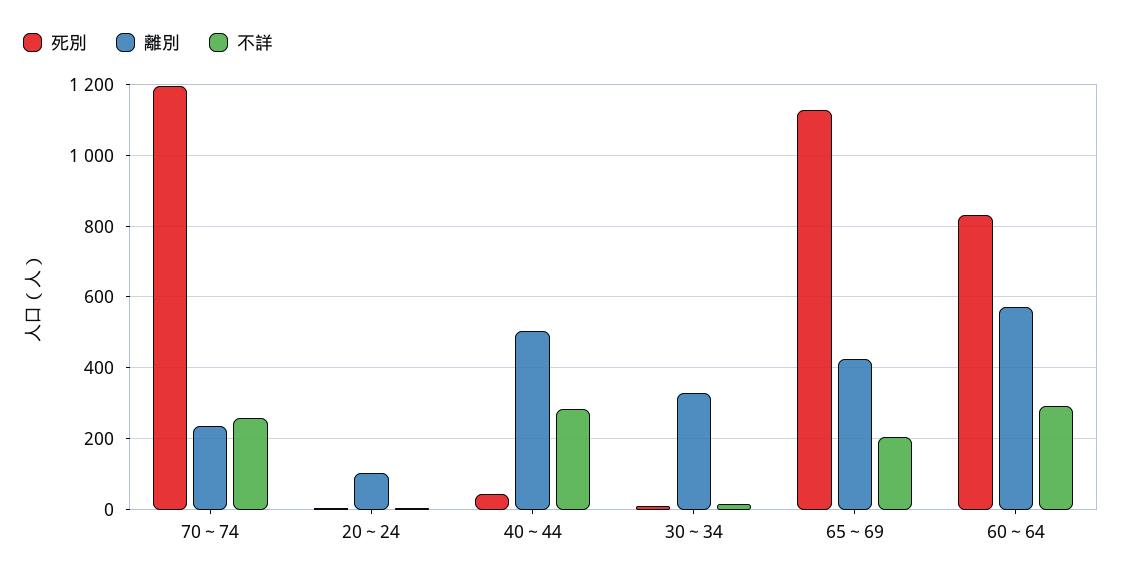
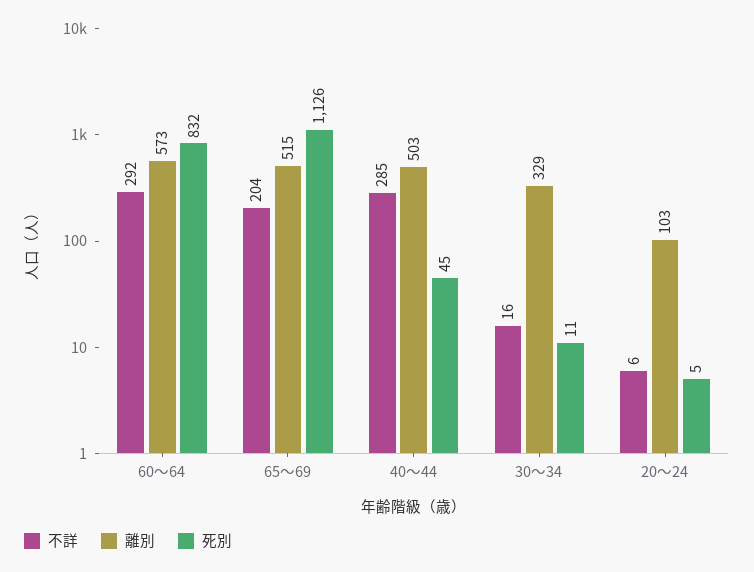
  {
    "死別": {
-     "70～74": 1200,
      "20～24": 5,
      "40～44": 45,
      "30～34": 11,
      "65～69": 1126,
      "60～64": 832
    },
    "離別": {
-     "70～74": 240,
      "20～24": 103,
      "40～44": 503,
      "30～34": 329,
-     "65～69": 420,
+     "65～69": 515,
      "60～64": 573
    },
    "不詳": {
-     "70～74": 260,
      "20～24": 6,
      "40～44": 285,
      "30～34": 16,
      "65～69": 204,
      "60～64": 292
    }
  }

